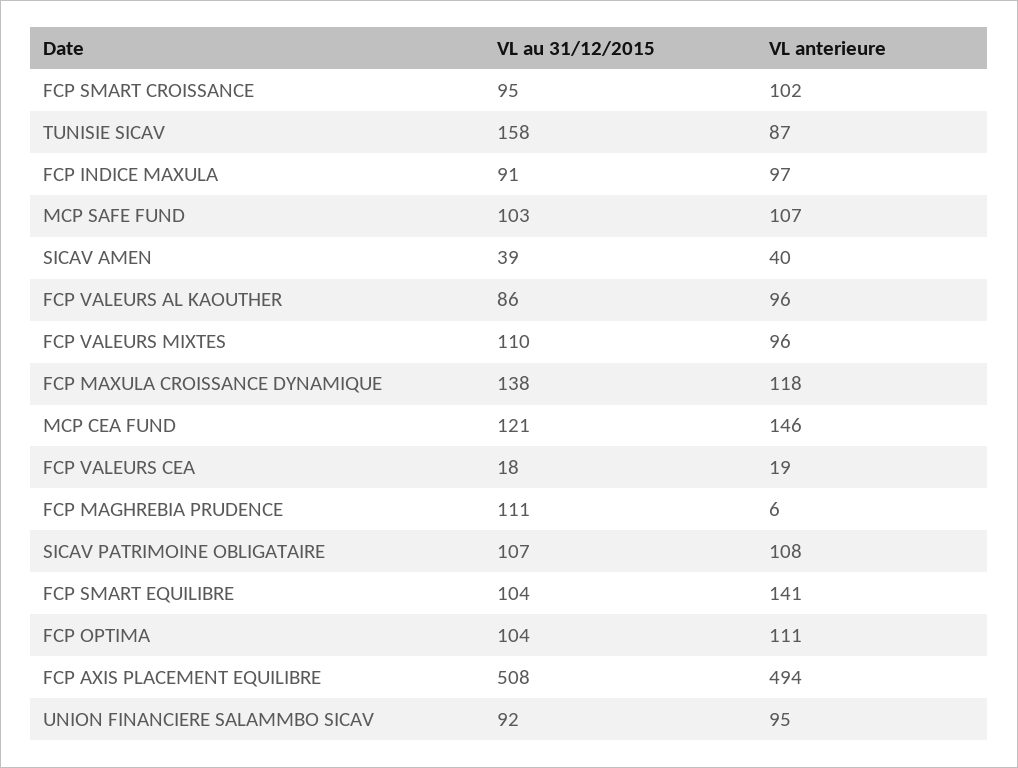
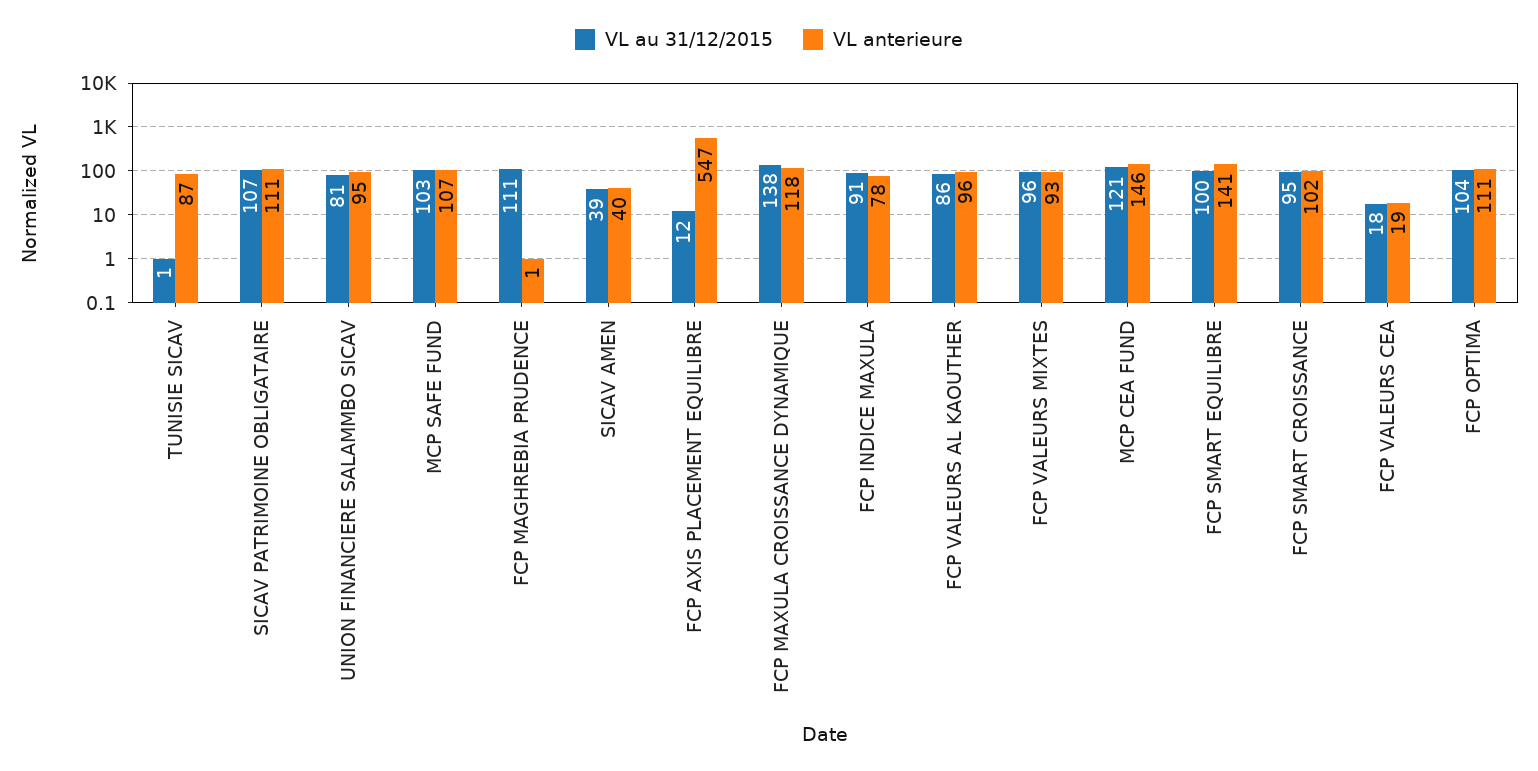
  {
    "VL au 31/12/2015": {
      "FCP SMART CROISSANCE": 95,
-     "TUNISIE SICAV": 158,
+     "TUNISIE SICAV": 1,
      "FCP INDICE MAXULA": 91,
      "MCP SAFE FUND": 103,
      "SICAV AMEN": 39,
      "FCP VALEURS AL KAOUTHER": 86,
-     "FCP VALEURS MIXTES": 110,
+     "FCP VALEURS MIXTES": 96,
      "FCP MAXULA CROISSANCE DYNAMIQUE": 138,
      "MCP CEA FUND": 121,
      "FCP VALEURS CEA": 18,
      "FCP MAGHREBIA PRUDENCE": 111,
      "SICAV PATRIMOINE OBLIGATAIRE": 107,
-     "FCP SMART EQUILIBRE": 104,
+     "FCP SMART EQUILIBRE": 100,
      "FCP OPTIMA": 104,
-     "FCP AXIS PLACEMENT EQUILIBRE": 508,
+     "FCP AXIS PLACEMENT EQUILIBRE": 12,
-     "UNION FINANCIERE SALAMMBO SICAV": 92
+     "UNION FINANCIERE SALAMMBO SICAV": 81
    },
    "VL anterieure": {
      "FCP SMART CROISSANCE": 102,
      "TUNISIE SICAV": 87,
-     "FCP INDICE MAXULA": 97,
+     "FCP INDICE MAXULA": 78,
      "MCP SAFE FUND": 107,
      "SICAV AMEN": 40,
      "FCP VALEURS AL KAOUTHER": 96,
-     "FCP VALEURS MIXTES": 96,
+     "FCP VALEURS MIXTES": 93,
      "FCP MAXULA CROISSANCE DYNAMIQUE": 118,
      "MCP CEA FUND": 146,
      "FCP VALEURS CEA": 19,
-     "FCP MAGHREBIA PRUDENCE": 6,
+     "FCP MAGHREBIA PRUDENCE": 1,
-     "SICAV PATRIMOINE OBLIGATAIRE": 108,
+     "SICAV PATRIMOINE OBLIGATAIRE": 111,
      "FCP SMART EQUILIBRE": 141,
      "FCP OPTIMA": 111,
-     "FCP AXIS PLACEMENT EQUILIBRE": 494,
+     "FCP AXIS PLACEMENT EQUILIBRE": 547,
      "UNION FINANCIERE SALAMMBO SICAV": 95
    }
  }

